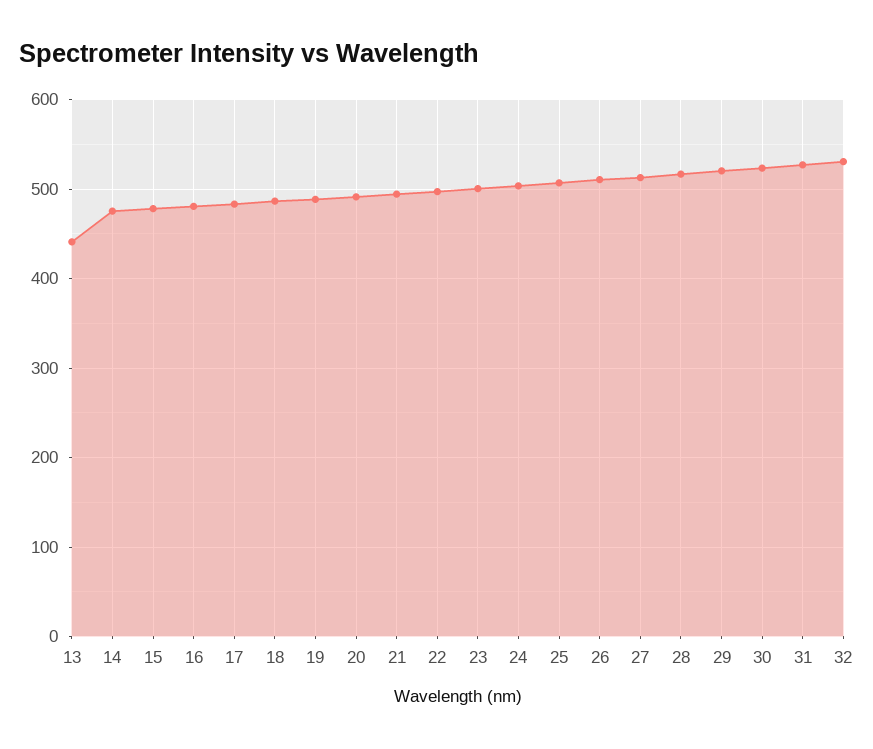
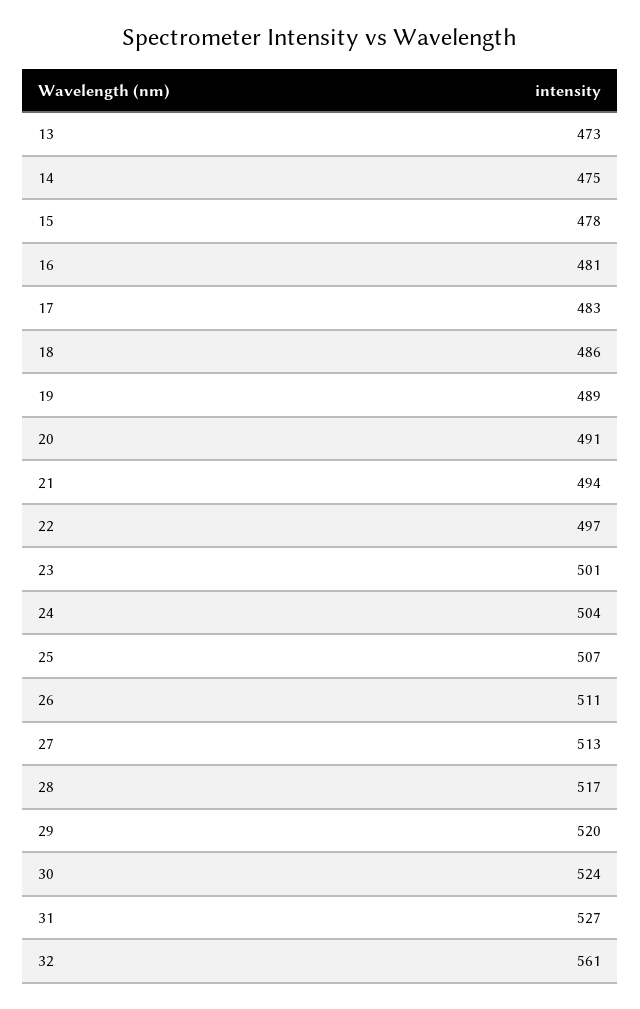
  {
-   "13": 440,
+   "13": 473,
    "14": 475,
    "15": 478,
    "16": 481,
    "17": 483,
    "18": 486,
    "19": 489,
    "20": 491,
    "21": 494,
    "22": 497,
    "23": 501,
    "24": 504,
    "25": 507,
    "26": 511,
    "27": 513,
    "28": 517,
    "29": 520,
    "30": 524,
    "31": 527,
-   "32": 530
+   "32": 561
  }

